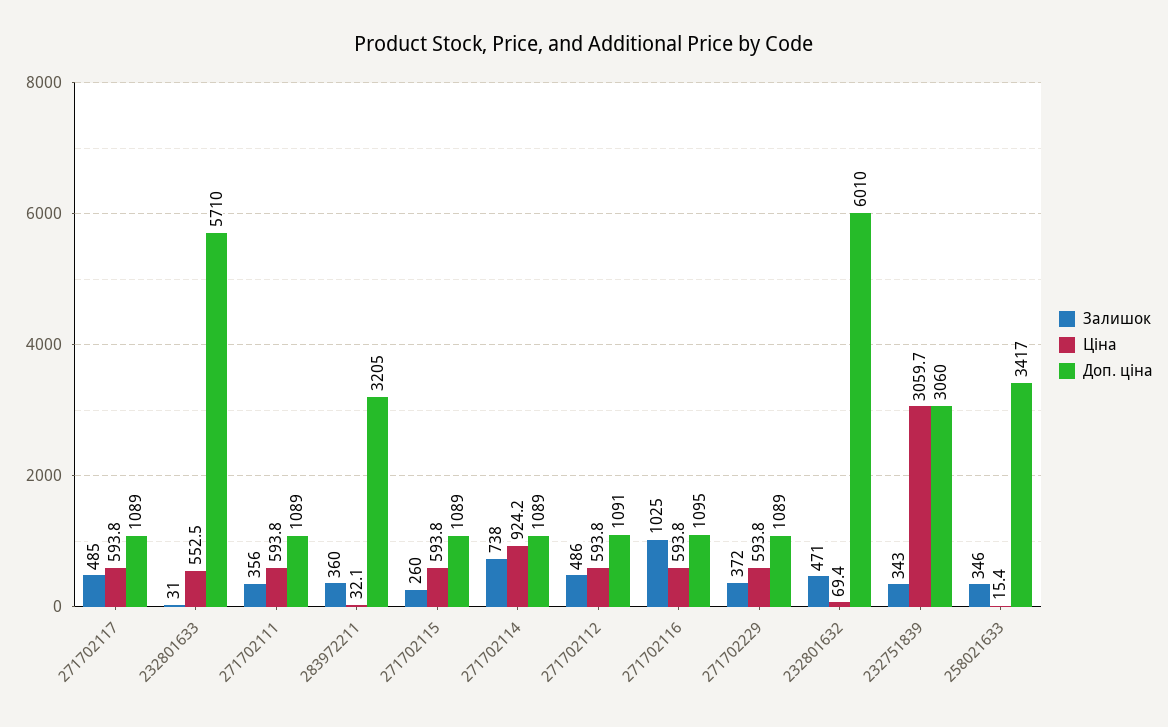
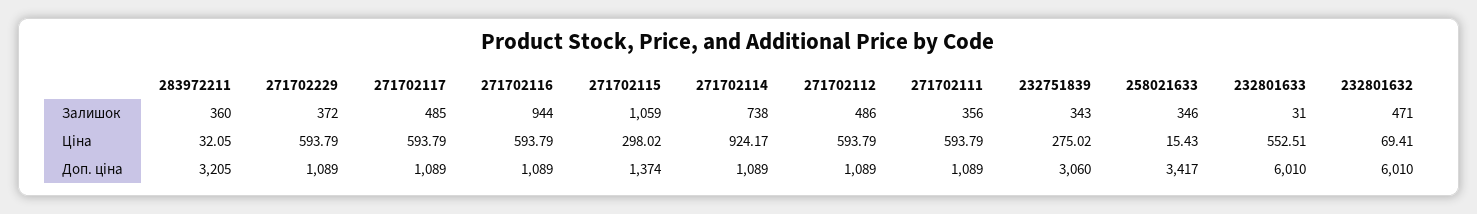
  {
    "Залишок": {
      "271702117": 485,
      "232801633": 31,
      "271702111": 356,
      "283972211": 360,
-     "271702115": 260,
+     "271702115": 1059,
      "271702114": 738,
      "271702112": 486,
-     "271702116": 1025,
+     "271702116": 944,
      "271702229": 372,
      "232801632": 471,
      "232751839": 343,
      "258021633": 346
    },
    "Ціна": {
      "271702117": 593.79,
      "232801633": 552.51,
      "271702111": 593.79,
      "283972211": 32.05,
-     "271702115": 593.8,
+     "271702115": 298.02,
      "271702114": 924.17,
      "271702112": 593.79,
      "271702116": 593.79,
      "271702229": 593.79,
      "232801632": 69.41,
-     "232751839": 3059.7,
+     "232751839": 275.02,
      "258021633": 15.43
    },
    "Доп. ціна": {
      "271702117": 1089,
-     "232801633": 5710,
+     "232801633": 6010,
      "271702111": 1089,
      "283972211": 3205,
-     "271702115": 1089,
+     "271702115": 1374,
      "271702114": 1089,
-     "271702112": 1091,
+     "271702112": 1089,
-     "271702116": 1095,
+     "271702116": 1089,
      "271702229": 1089,
      "232801632": 6010,
      "232751839": 3060,
      "258021633": 3417
    }
  }

